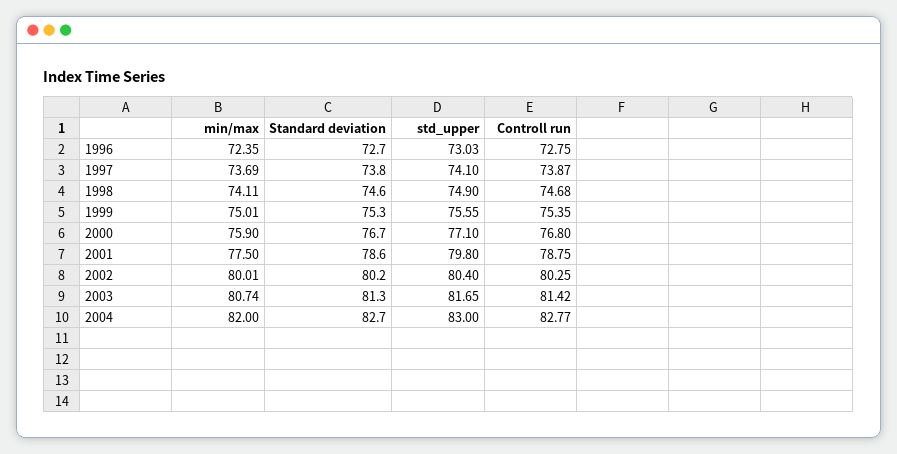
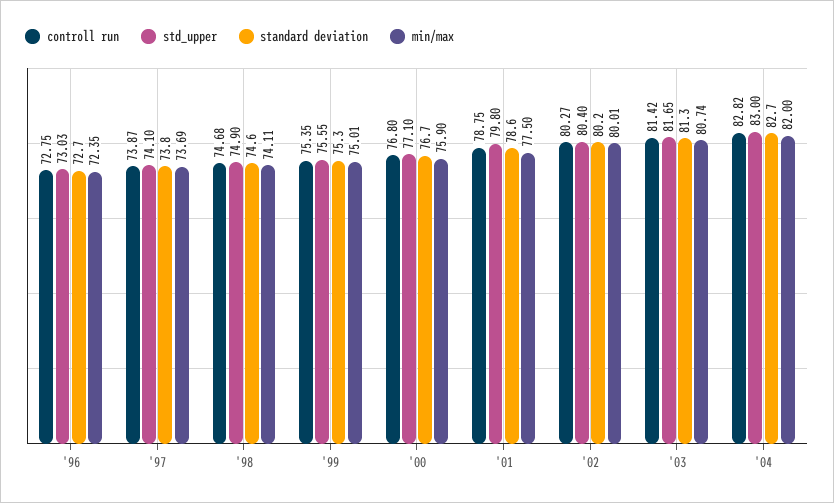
  {
    "min/max": {
      "1996": 72.35,
      "1997": 73.69,
      "1998": 74.11,
      "1999": 75.01,
      "2000": 75.9,
      "2001": 77.5,
      "2002": 80.01,
      "2003": 80.74,
      "2004": 82
    },
    "Standard deviation": {
      "1996": 72.7,
      "1997": 73.8,
      "1998": 74.6,
      "1999": 75.3,
      "2000": 76.7,
      "2001": 78.6,
      "2002": 80.2,
      "2003": 81.3,
      "2004": 82.7
    },
    "std_upper": {
      "1996": 73.03,
      "1997": 74.1,
      "1998": 74.9,
      "1999": 75.55,
      "2000": 77.1,
      "2001": 79.8,
      "2002": 80.4,
      "2003": 81.65,
      "2004": 83
    },
    "Controll run": {
      "1996": 72.75,
      "1997": 73.87,
      "1998": 74.68,
      "1999": 75.35,
      "2000": 76.8,
      "2001": 78.75,
-     "2002": 80.25,
+     "2002": 80.27,
      "2003": 81.42,
-     "2004": 82.77
+     "2004": 82.82
    }
  }

